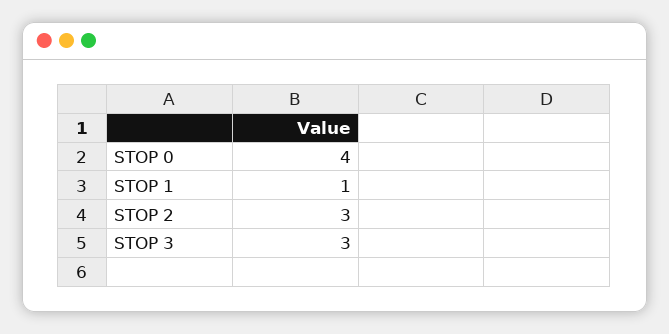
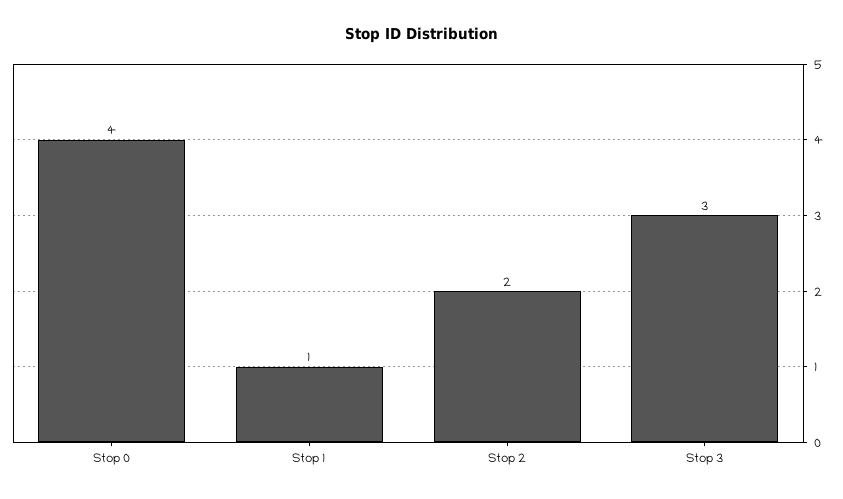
  {
    "STOP 0": 4,
    "STOP 1": 1,
-   "STOP 2": 3,
+   "STOP 2": 2,
    "STOP 3": 3
  }

